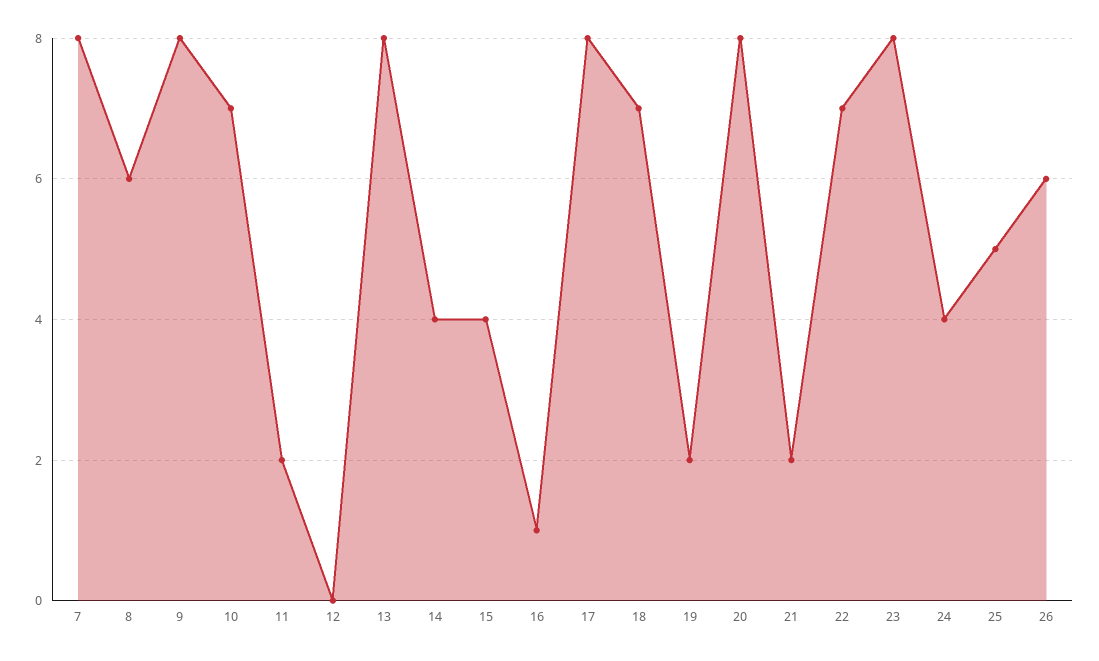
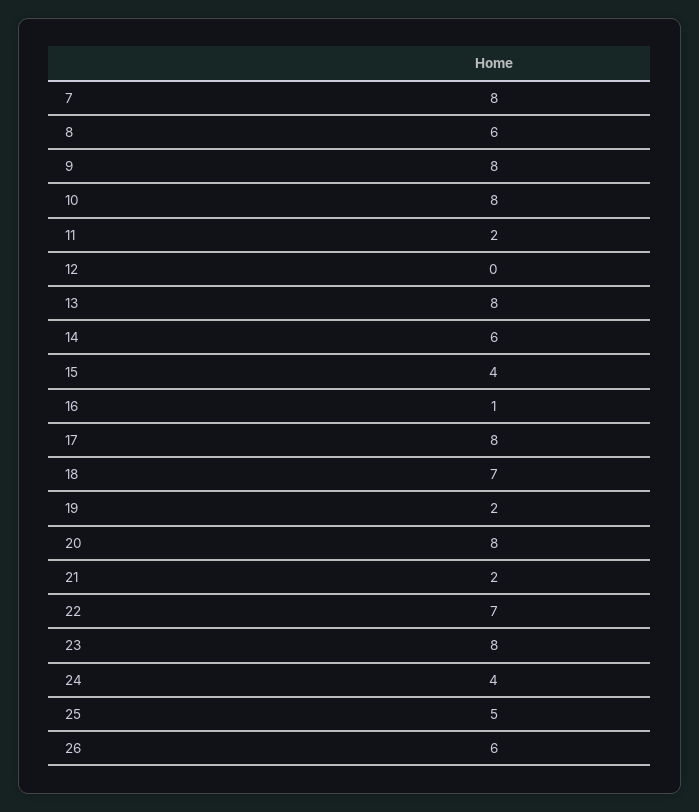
  {
    "7": 8,
    "8": 6,
    "9": 8,
-   "10": 7,
+   "10": 8,
    "11": 2,
    "12": 0,
    "13": 8,
-   "14": 4,
+   "14": 6,
    "15": 4,
    "16": 1,
    "17": 8,
    "18": 7,
    "19": 2,
    "20": 8,
    "21": 2,
    "22": 7,
    "23": 8,
    "24": 4,
    "25": 5,
    "26": 6
  }

